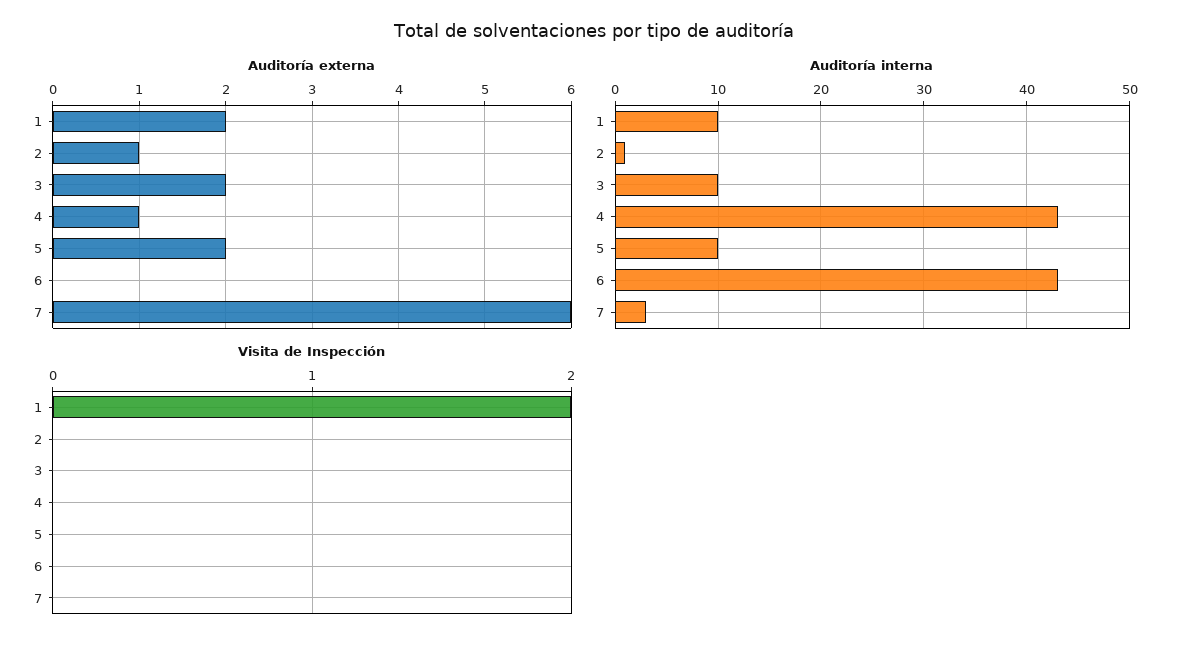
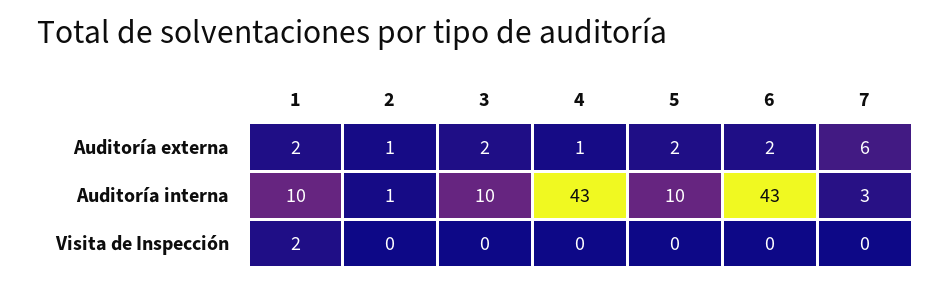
  {
    "Auditoría externa": {
      "1": 2,
      "2": 1,
      "3": 2,
      "4": 1,
      "5": 2,
-     "6": 0,
+     "6": 2,
      "7": 6
    },
    "Auditoría interna": {
      "1": 10,
      "2": 1,
      "3": 10,
      "4": 43,
      "5": 10,
      "6": 43,
      "7": 3
    },
    "Visita de Inspección": {
      "1": 2,
      "2": 0,
      "3": 0,
      "4": 0,
      "5": 0,
      "6": 0,
      "7": 0
    }
  }

